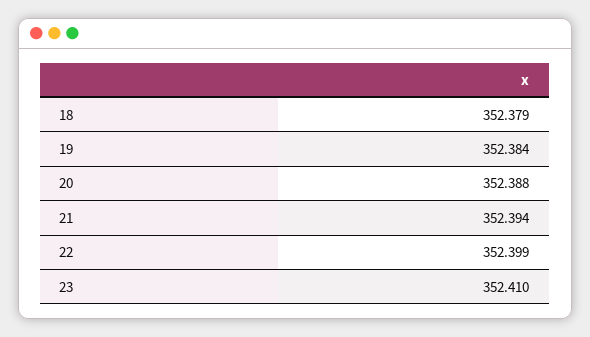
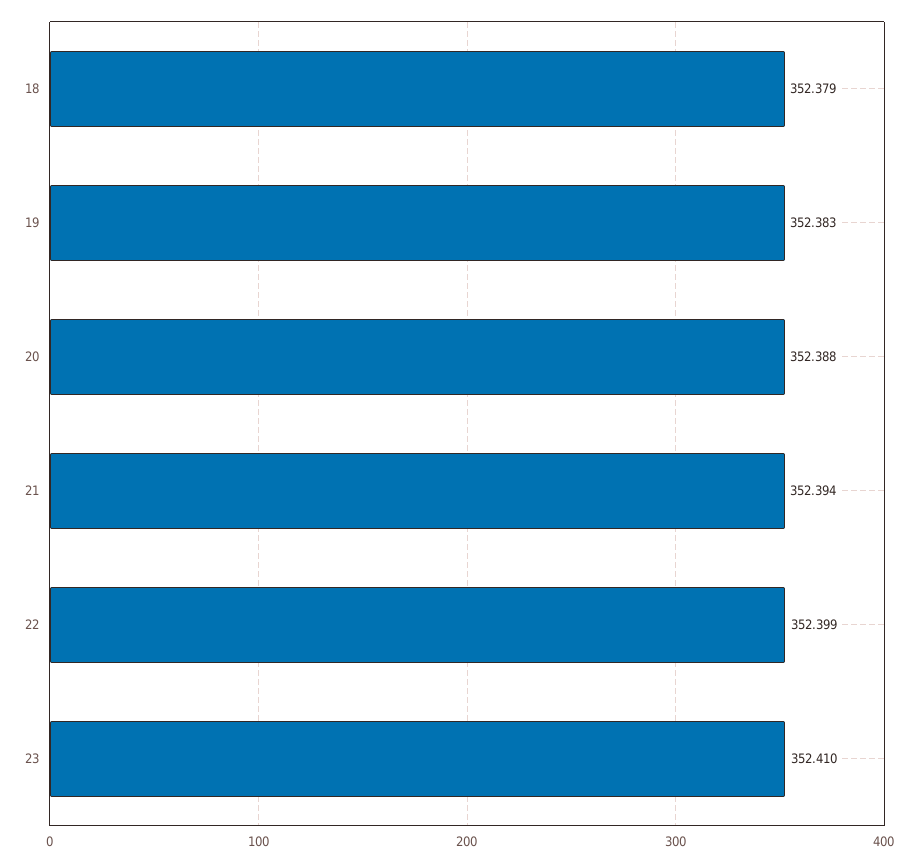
  {
    "18": 352.379,
-   "19": 352.384,
+   "19": 352.383,
    "20": 352.388,
    "21": 352.394,
    "22": 352.399,
    "23": 352.41
  }

